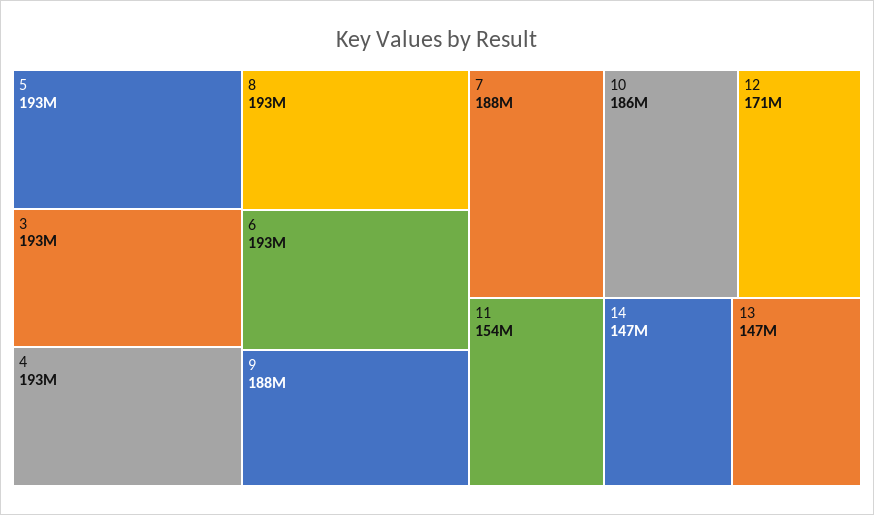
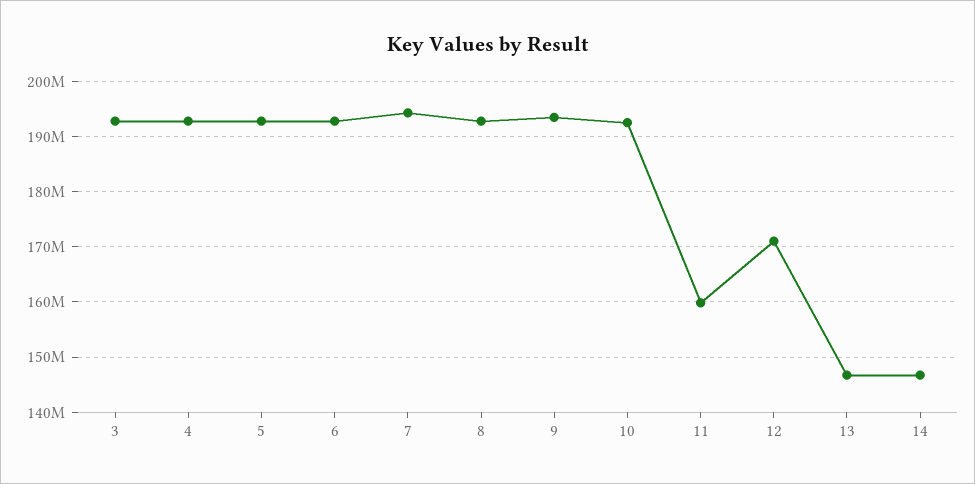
  {
    "5": 193000000,
    "3": 193000000,
    "4": 193000000,
    "8": 193000000,
    "6": 193000000,
-   "9": 188000000,
+   "9": 194000000,
-   "7": 188000000,
+   "7": 194000000,
-   "10": 186000000,
+   "10": 192000000,
    "12": 171000000,
-   "11": 154000000,
+   "11": 160000000,
    "14": 147000000,
    "13": 147000000
  }

